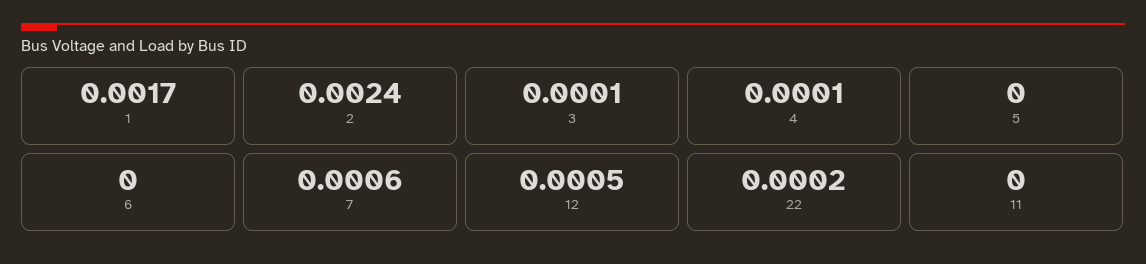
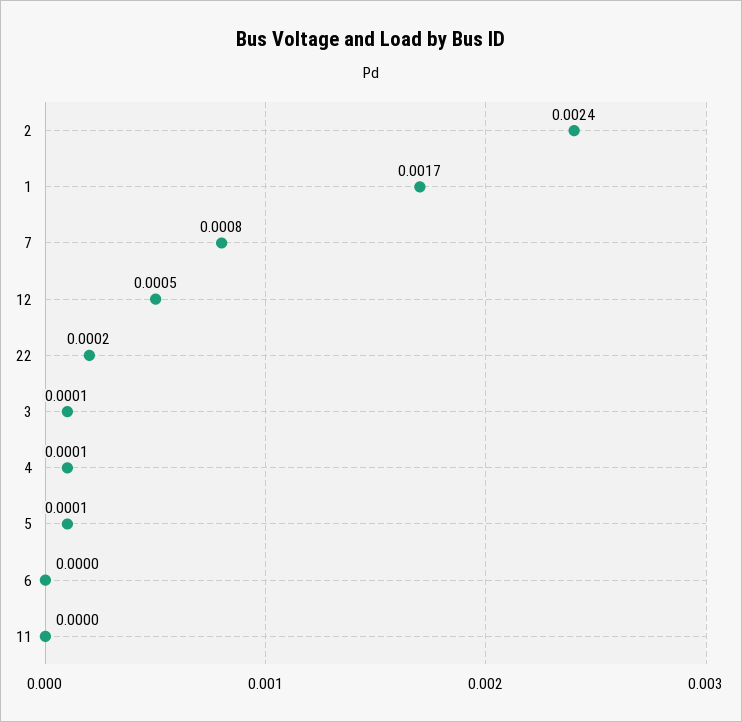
  {
    "1": 0.0017,
    "2": 0.0024,
    "3": 0.0001,
    "4": 0.0001,
-   "5": 0,
+   "5": 0.0001,
    "6": 0,
-   "7": 0.0006,
+   "7": 0.0008,
    "12": 0.0005,
    "22": 0.0002,
    "11": 0
  }

